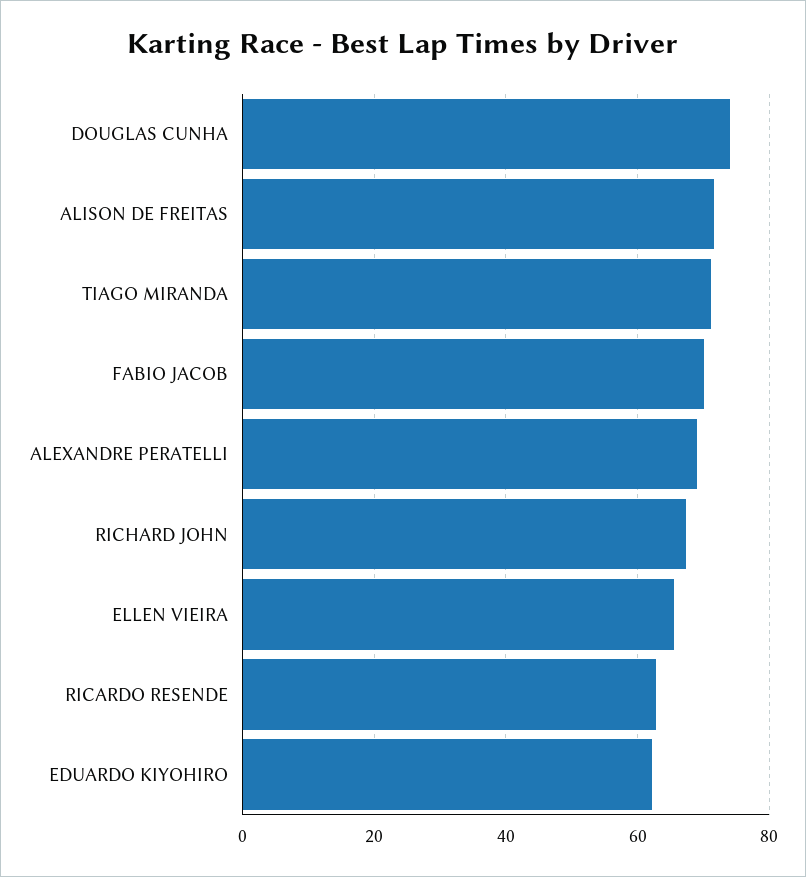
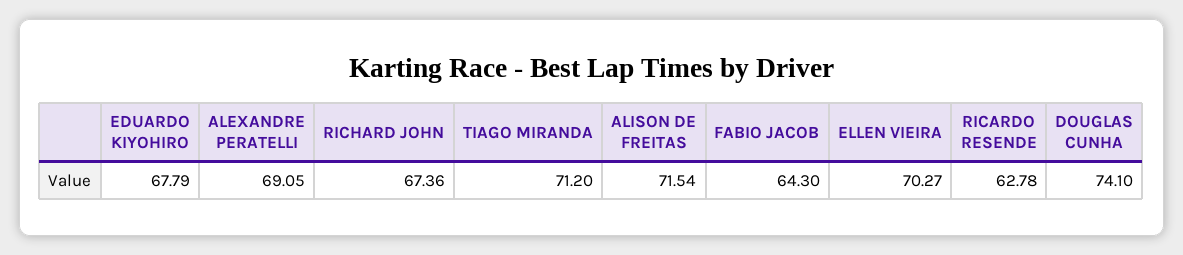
  {
    "DOUGLAS CUNHA": 74.1,
    "ALISON DE FREITAS": 71.54,
    "TIAGO MIRANDA": 71.2,
-   "FABIO JACOB": 70,
+   "FABIO JACOB": 64.3,
    "ALEXANDRE PERATELLI": 69.05,
    "RICHARD JOHN": 67.36,
-   "ELLEN VIEIRA": 66,
+   "ELLEN VIEIRA": 70.27,
    "RICARDO RESENDE": 62.78,
-   "EDUARDO KIYOHIRO": 62
+   "EDUARDO KIYOHIRO": 67.79
  }

